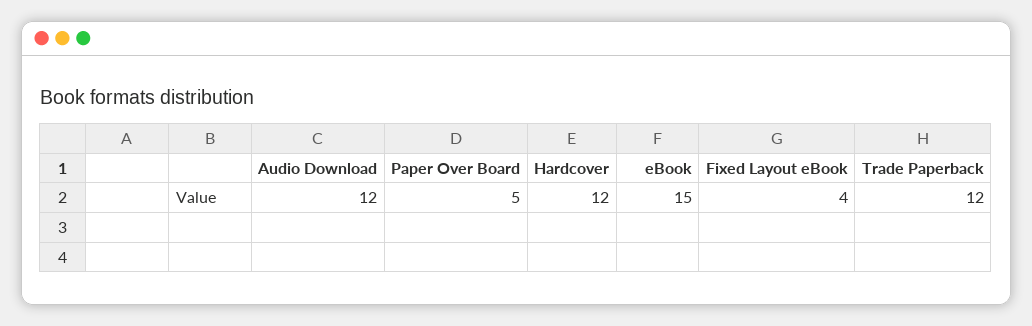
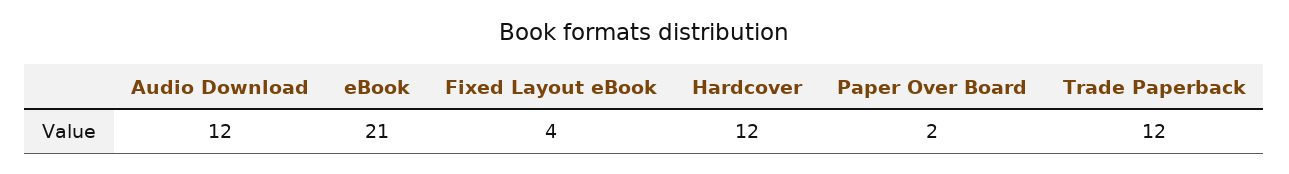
  {
    "Audio Download": 12,
-   "Paper Over Board": 5,
+   "Paper Over Board": 2,
    "Hardcover": 12,
-   "eBook": 15,
+   "eBook": 21,
    "Fixed Layout eBook": 4,
    "Trade Paperback": 12
  }

